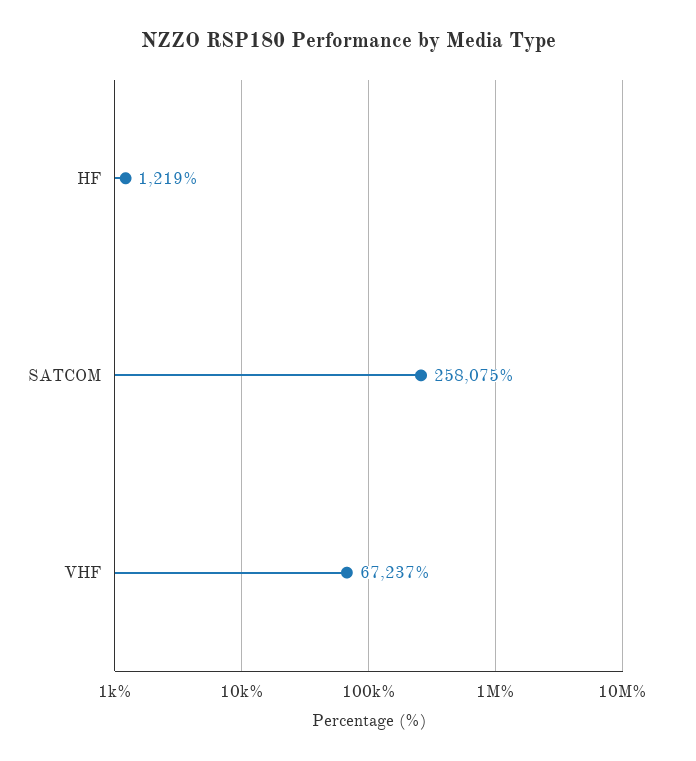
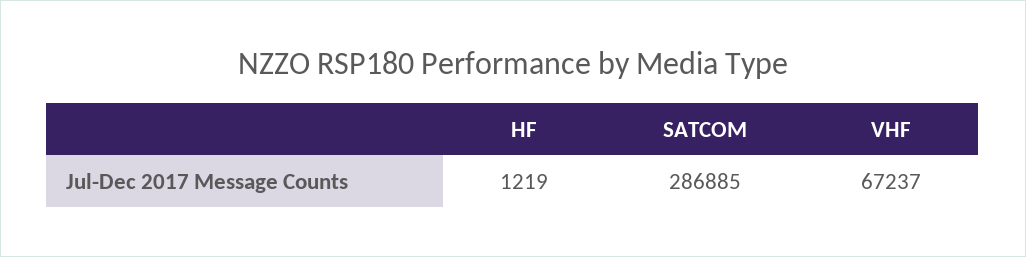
  {
    "HF": 1219,
-   "SATCOM": 258075,
+   "SATCOM": 286885,
    "VHF": 67237
  }

